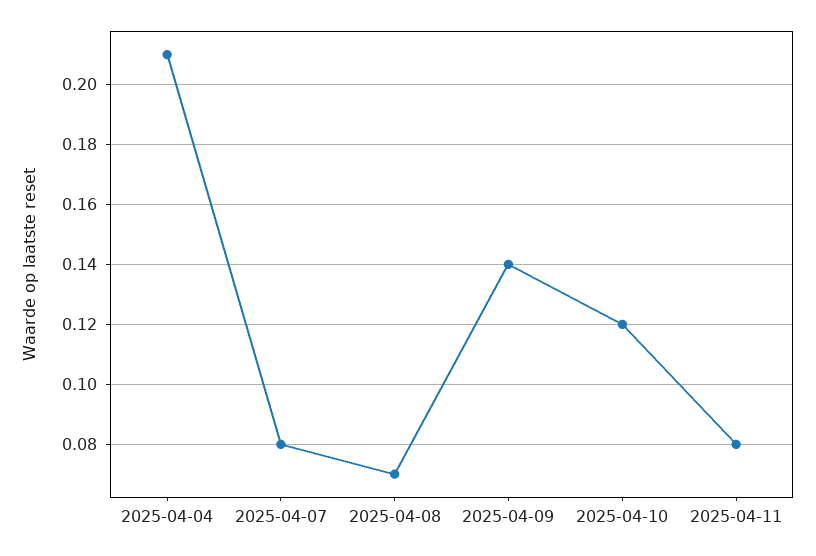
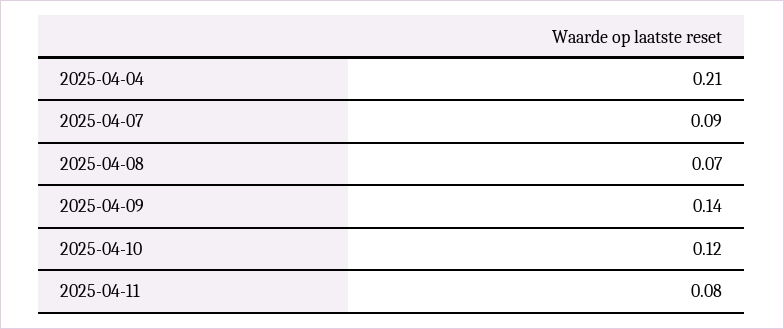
  {
    "2025-04-04": 0.21,
-   "2025-04-07": 0.08,
+   "2025-04-07": 0.09,
    "2025-04-08": 0.07,
    "2025-04-09": 0.14,
    "2025-04-10": 0.12,
    "2025-04-11": 0.08
  }

